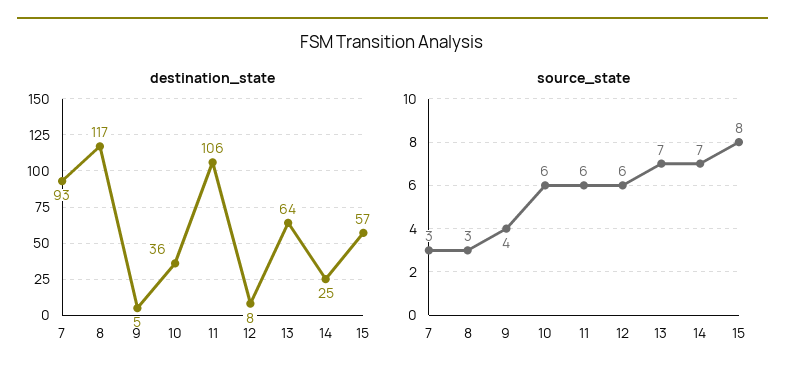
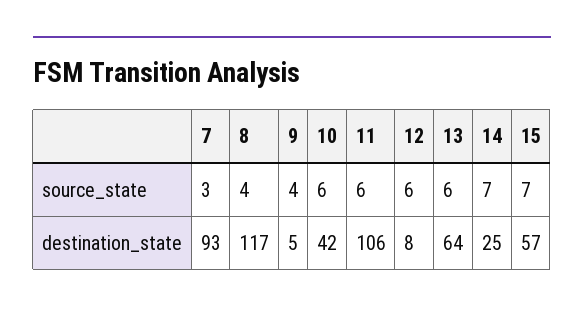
  {
    "destination_state": {
      "7": 93,
      "8": 117,
      "9": 5,
-     "10": 36,
+     "10": 42,
      "11": 106,
      "12": 8,
      "13": 64,
      "14": 25,
      "15": 57
    },
    "source_state": {
      "7": 3,
-     "8": 3,
+     "8": 4,
      "9": 4,
      "10": 6,
      "11": 6,
      "12": 6,
-     "13": 7,
+     "13": 6,
      "14": 7,
-     "15": 8
+     "15": 7
    }
  }

